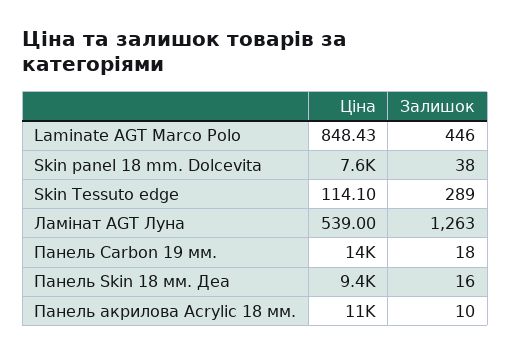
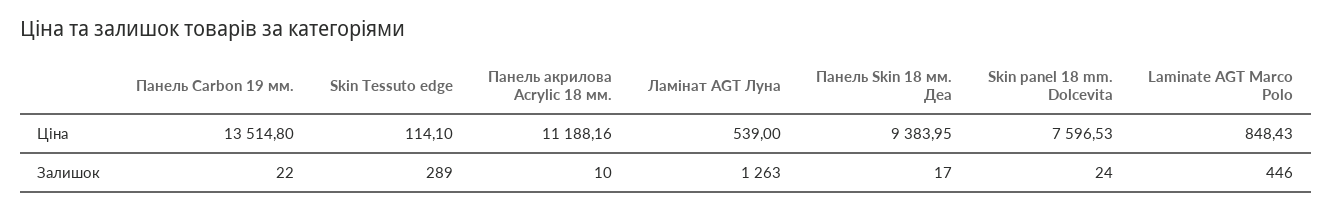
  {
    "Ціна": {
      "Laminate AGT Marco Polo": 848.43,
      "Skin panel 18 mm. Dolcevita": 7596.53,
      "Skin Tessuto edge": 114.1,
      "Ламінат AGT Луна": 539,
      "Панель Carbon 19 мм.": 13514.8,
      "Панель Skin 18 мм. Деа": 9383.95,
      "Панель акрилова Acrylic 18 мм.": 11188.16
    },
    "Залишок": {
      "Laminate AGT Marco Polo": 446,
-     "Skin panel 18 mm. Dolcevita": 38,
+     "Skin panel 18 mm. Dolcevita": 24,
      "Skin Tessuto edge": 289,
      "Ламінат AGT Луна": 1263,
-     "Панель Carbon 19 мм.": 18,
+     "Панель Carbon 19 мм.": 22,
-     "Панель Skin 18 мм. Деа": 16,
+     "Панель Skin 18 мм. Деа": 17,
      "Панель акрилова Acrylic 18 мм.": 10
    }
  }

